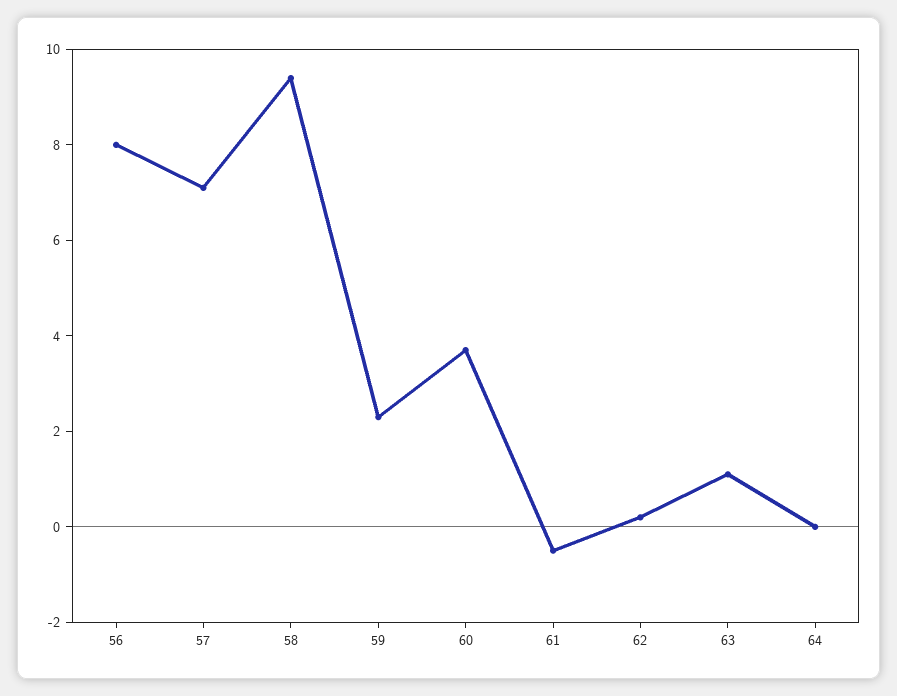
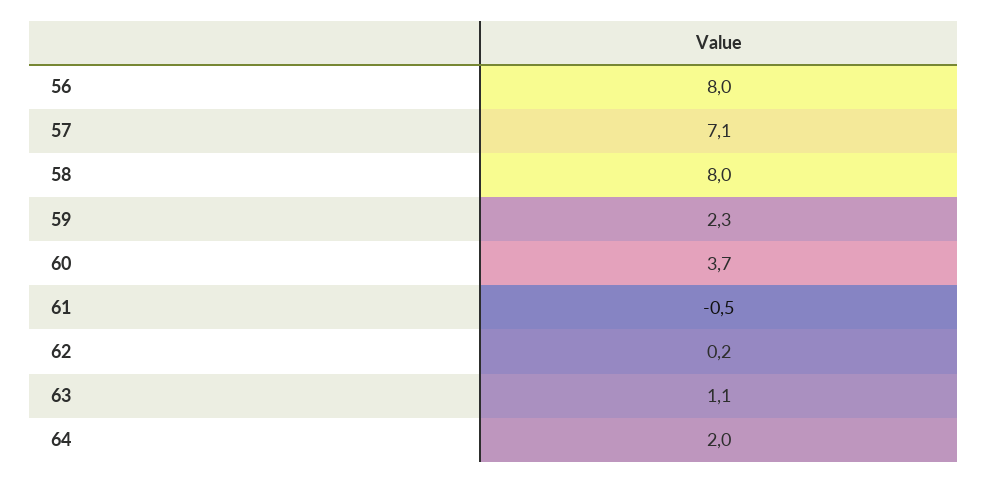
  {
    "56": 8,
    "57": 7.1,
-   "58": 9.5,
+   "58": 8,
    "59": 2.3,
    "60": 3.7,
    "61": -0.5,
    "62": 0.2,
    "63": 1.1,
-   "64": 0
+   "64": 2
  }

